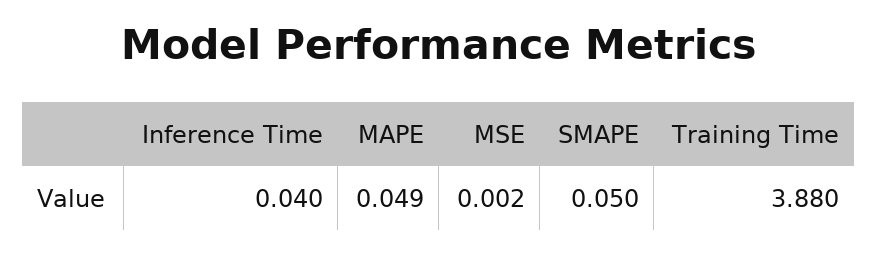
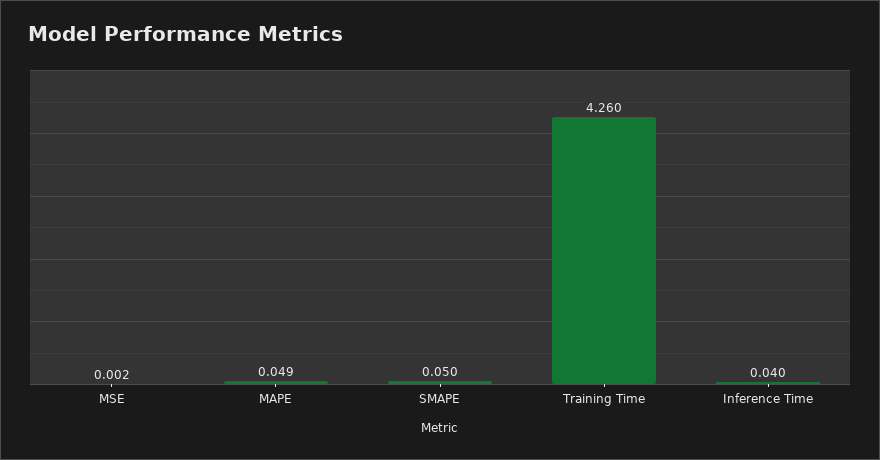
  {
    "Inference Time": 0.04,
    "MAPE": 0.049,
    "MSE": 0.002,
    "SMAPE": 0.05,
-   "Training Time": 3.88
+   "Training Time": 4.26
  }

